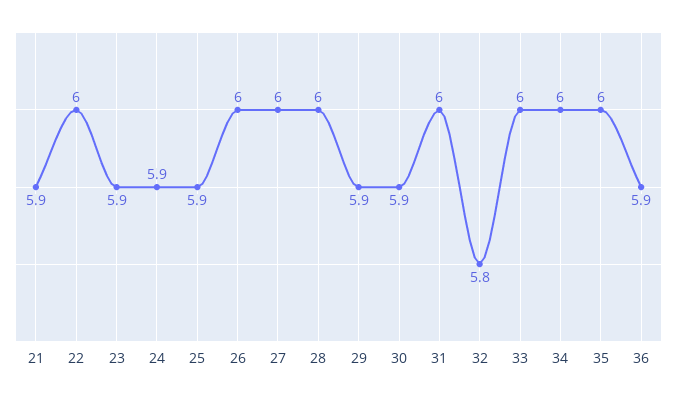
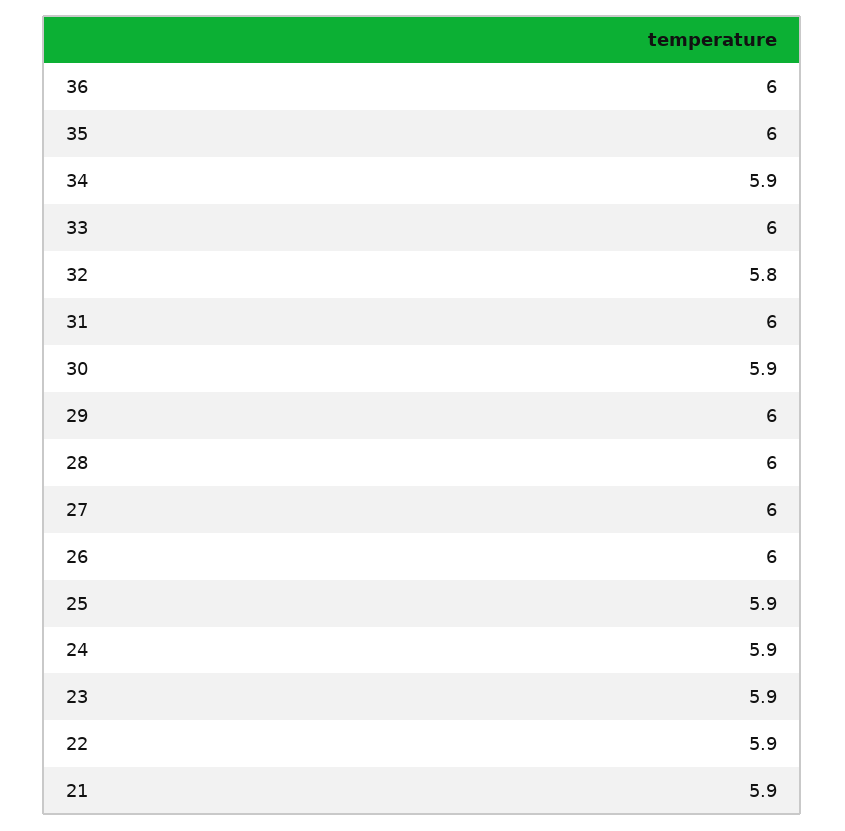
  {
    "21": 5.9,
-   "22": 6,
+   "22": 5.9,
    "23": 5.9,
    "24": 5.9,
    "25": 5.9,
    "26": 6,
    "27": 6,
    "28": 6,
-   "29": 5.9,
+   "29": 6,
    "30": 5.9,
    "31": 6,
    "32": 5.8,
    "33": 6,
-   "34": 6,
+   "34": 5.9,
    "35": 6,
-   "36": 5.9
+   "36": 6
  }

